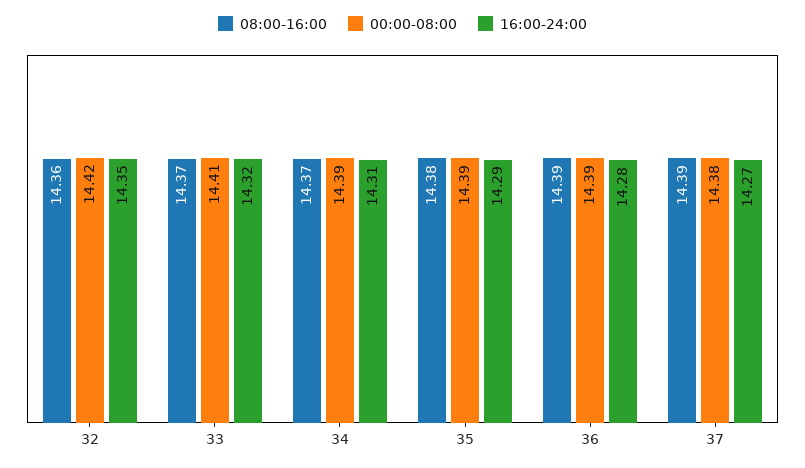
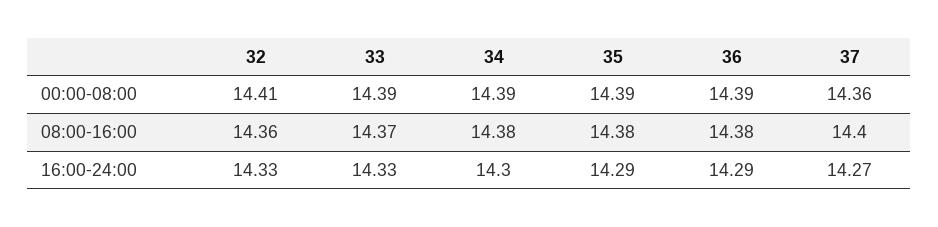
  {
    "08:00-16:00": {
      "32": 14.36,
      "33": 14.37,
-     "34": 14.37,
+     "34": 14.38,
      "35": 14.38,
-     "36": 14.39,
+     "36": 14.38,
-     "37": 14.39
+     "37": 14.4
    },
    "00:00-08:00": {
-     "32": 14.42,
+     "32": 14.41,
-     "33": 14.41,
+     "33": 14.39,
      "34": 14.39,
      "35": 14.39,
      "36": 14.39,
-     "37": 14.38
+     "37": 14.36
    },
    "16:00-24:00": {
-     "32": 14.35,
+     "32": 14.33,
-     "33": 14.32,
+     "33": 14.33,
-     "34": 14.31,
+     "34": 14.3,
      "35": 14.29,
-     "36": 14.28,
+     "36": 14.29,
      "37": 14.27
    }
  }

